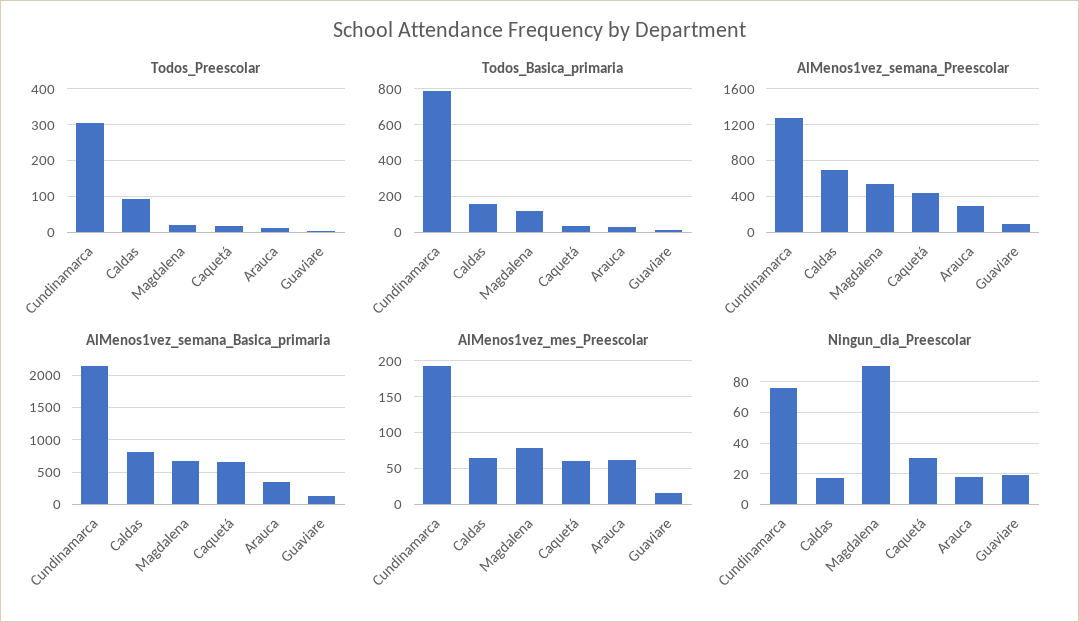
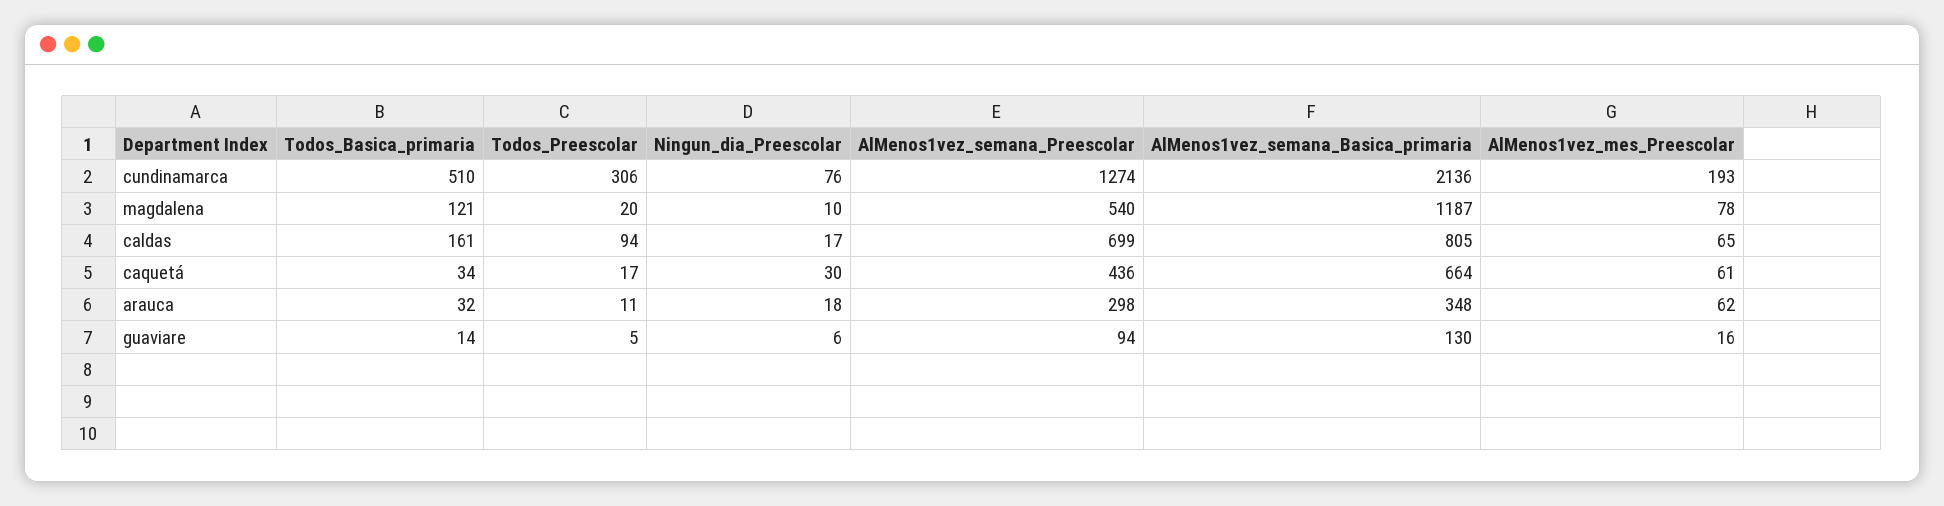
  {
    "Todos_Preescolar": {
      "Cundinamarca": 306,
      "Caldas": 94,
      "Magdalena": 20,
      "Caquetá": 17,
      "Arauca": 11,
      "Guaviare": 5
    },
    "Todos_Basica_primaria": {
-     "Cundinamarca": 800,
+     "Cundinamarca": 510,
      "Caldas": 161,
      "Magdalena": 121,
      "Caquetá": 34,
      "Arauca": 32,
      "Guaviare": 14
    },
    "AlMenos1vez_semana_Preescolar": {
      "Cundinamarca": 1274,
      "Caldas": 699,
      "Magdalena": 540,
      "Caquetá": 436,
      "Arauca": 298,
      "Guaviare": 94
    },
    "AlMenos1vez_semana_Basica_primaria": {
      "Cundinamarca": 2136,
      "Caldas": 805,
-     "Magdalena": 700,
+     "Magdalena": 1187,
      "Caquetá": 664,
      "Arauca": 348,
      "Guaviare": 130
    },
    "AlMenos1vez_mes_Preescolar": {
      "Cundinamarca": 193,
      "Caldas": 65,
      "Magdalena": 78,
      "Caquetá": 61,
      "Arauca": 62,
      "Guaviare": 16
    },
    "Ningun_dia_Preescolar": {
      "Cundinamarca": 76,
      "Caldas": 17,
-     "Magdalena": 90,
+     "Magdalena": 10,
      "Caquetá": 30,
      "Arauca": 18,
-     "Guaviare": 20
+     "Guaviare": 6
    }
  }

